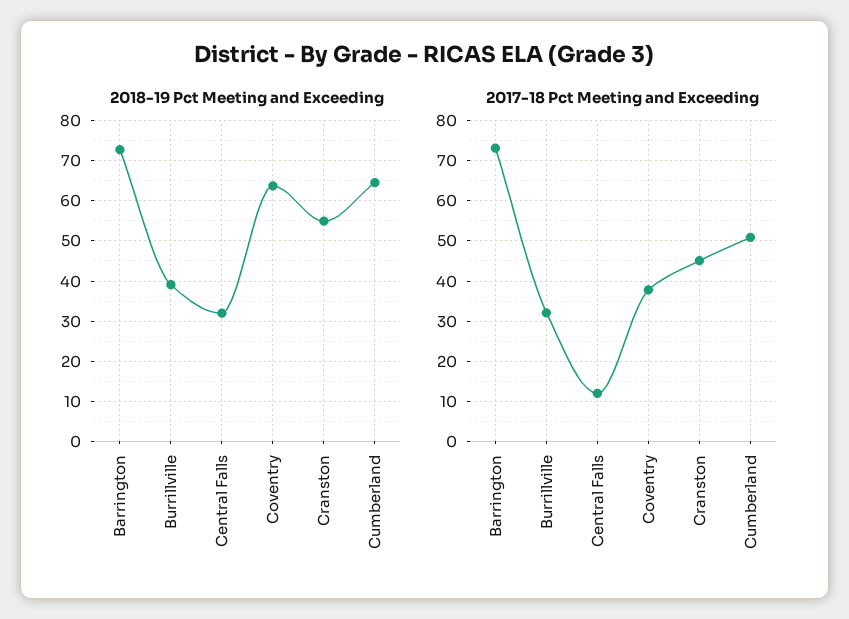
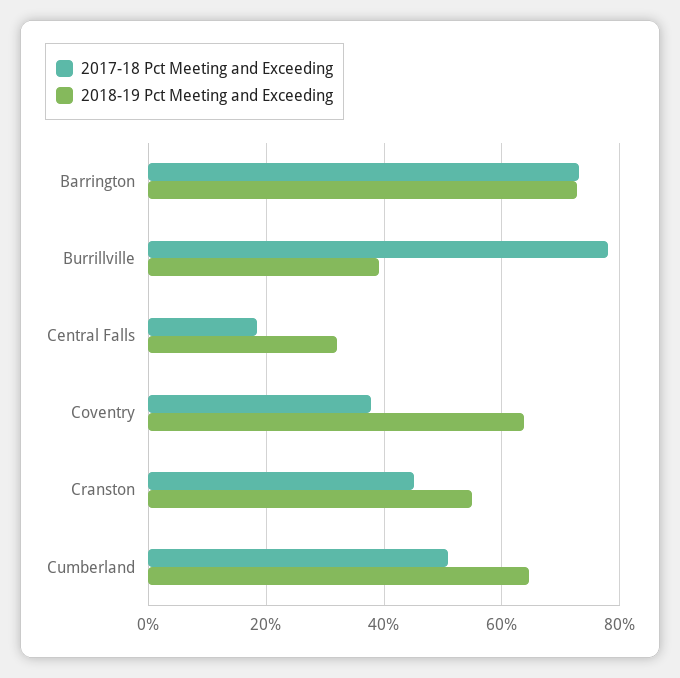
  {
    "2018-19 Pct Meeting and Exceeding": {
      "Barrington": 72,
      "Burrillville": 40,
      "Central Falls": 32,
      "Coventry": 64,
      "Cranston": 54,
      "Cumberland": 64
    },
    "2017-18 Pct Meeting and Exceeding": {
      "Barrington": 74,
-     "Burrillville": 32,
+     "Burrillville": 78,
-     "Central Falls": 12,
+     "Central Falls": 18,
      "Coventry": 38,
      "Cranston": 46,
      "Cumberland": 50
    }
  }

